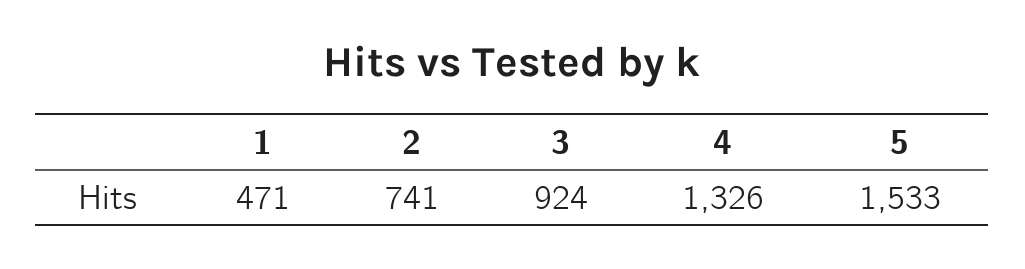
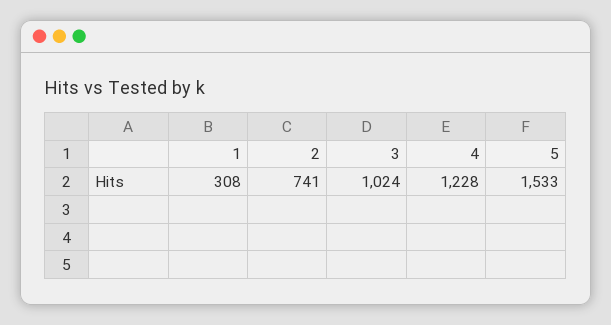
  {
-   "1": 471,
+   "1": 308,
    "2": 741,
-   "3": 924,
+   "3": 1024,
-   "4": 1326,
+   "4": 1228,
    "5": 1533
  }

